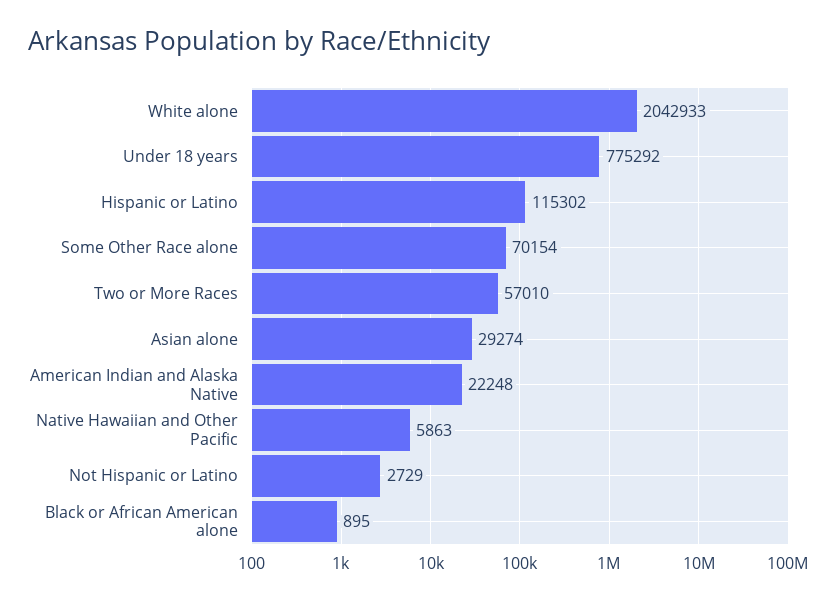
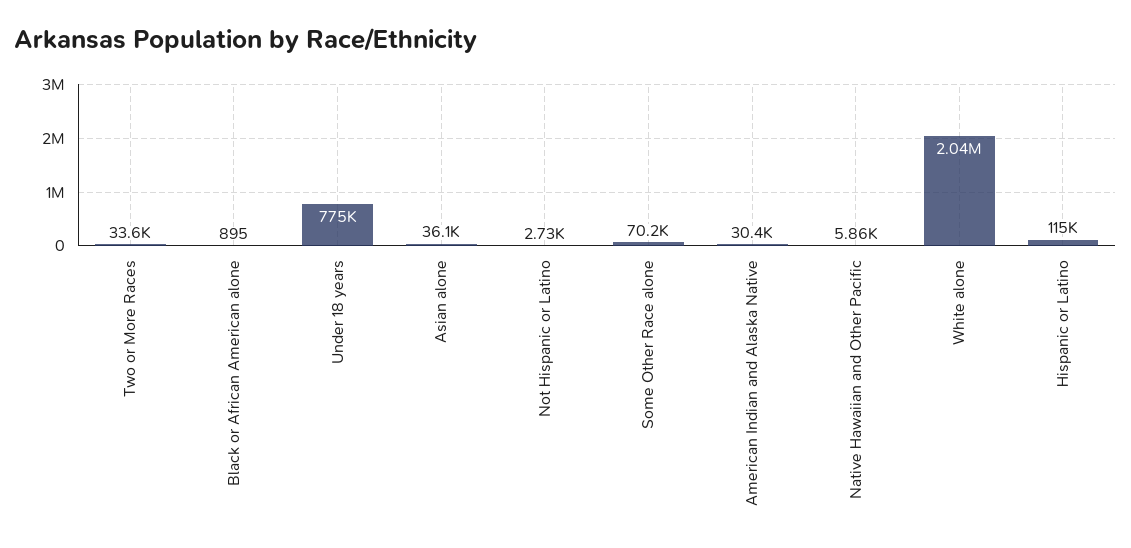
  {
    "White alone": 2042933,
    "Under 18 years": 775292,
    "Hispanic or Latino": 115302,
    "Some Other Race alone": 70154,
-   "Two or More Races": 57010,
+   "Two or More Races": 33600,
-   "Asian alone": 29274,
+   "Asian alone": 36100,
-   "American Indian and Alaska Native": 22248,
+   "American Indian and Alaska Native": 30400,
    "Native Hawaiian and Other Pacific": 5863,
    "Not Hispanic or Latino": 2729,
    "Black or African American alone": 895
  }

